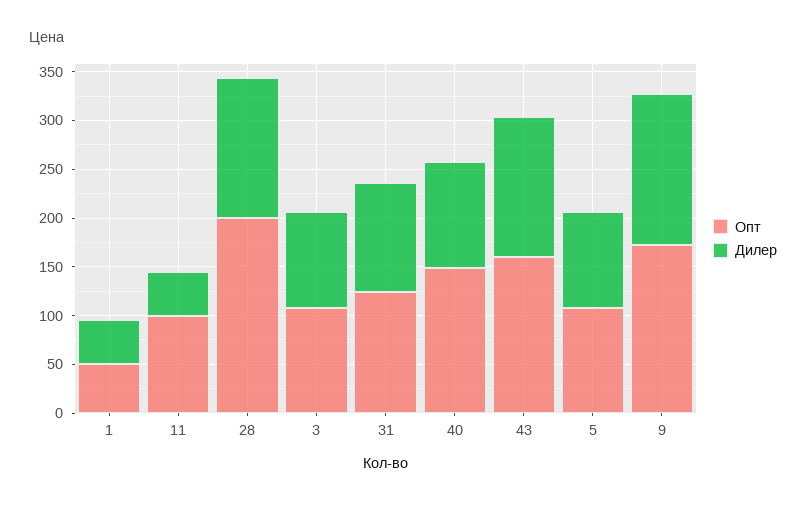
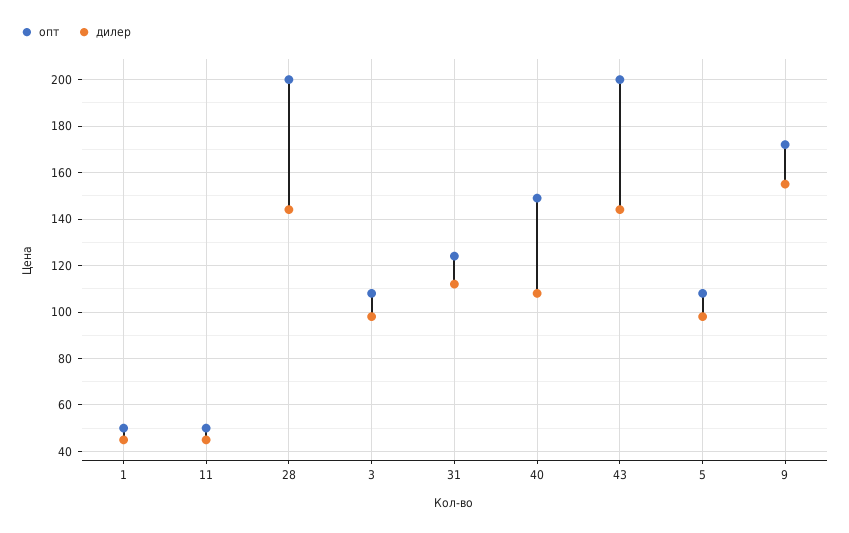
  {
    "Опт": {
      "1": 50,
-     "11": 100,
+     "11": 50,
      "28": 200,
      "3": 110,
      "31": 125,
      "40": 150,
-     "43": 160,
+     "43": 200,
      "5": 110,
      "9": 170
    },
    "Дилер": {
      "1": 45,
      "11": 45,
      "28": 145,
      "3": 100,
      "31": 110,
      "40": 110,
      "43": 145,
      "5": 100,
      "9": 155
    }
  }

